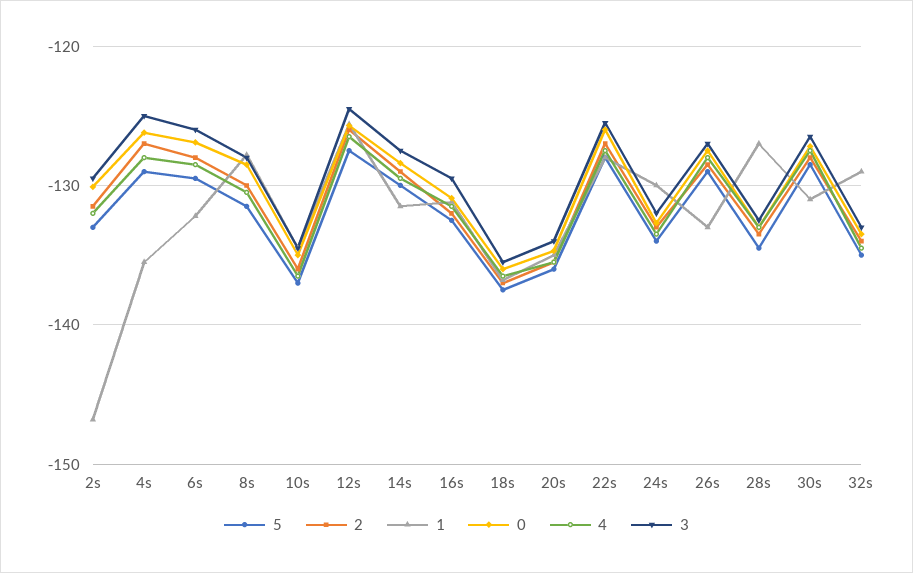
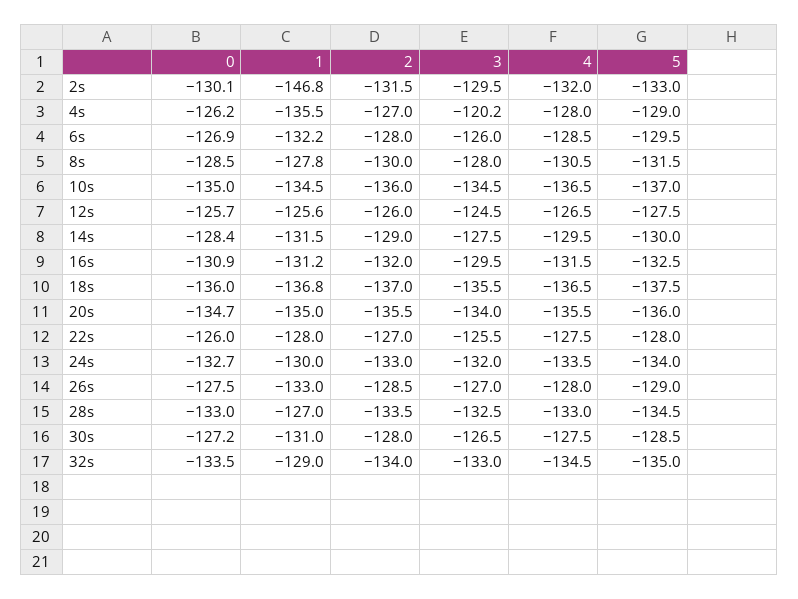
  {
    "5": {
      "2s": -133,
      "4s": -129,
      "6s": -129.5,
      "8s": -131.5,
      "10s": -137,
      "12s": -127.5,
      "14s": -130,
      "16s": -132.5,
      "18s": -137.5,
      "20s": -136,
      "22s": -128,
      "24s": -134,
      "26s": -129,
      "28s": -134.5,
      "30s": -128.5,
      "32s": -135
    },
    "2": {
      "2s": -131.5,
      "4s": -127,
      "6s": -128,
      "8s": -130,
      "10s": -136,
      "12s": -126,
      "14s": -129,
      "16s": -132,
      "18s": -137,
      "20s": -135.5,
      "22s": -127,
      "24s": -133,
      "26s": -128.5,
      "28s": -133.5,
      "30s": -128,
      "32s": -134
    },
    "1": {
      "2s": -146.8,
      "4s": -135.5,
      "6s": -132.2,
      "8s": -127.8,
      "10s": -134.5,
      "12s": -125.6,
      "14s": -131.5,
      "16s": -131.2,
      "18s": -136.8,
      "20s": -135,
      "22s": -128,
      "24s": -130,
      "26s": -133,
      "28s": -127,
      "30s": -131,
      "32s": -129
    },
    "0": {
      "2s": -130.1,
      "4s": -126.2,
      "6s": -126.9,
      "8s": -128.5,
      "10s": -135,
      "12s": -125.7,
      "14s": -128.4,
      "16s": -130.9,
      "18s": -136,
      "20s": -134.7,
      "22s": -126,
      "24s": -132.7,
      "26s": -127.5,
      "28s": -133,
      "30s": -127.2,
      "32s": -133.5
    },
    "4": {
      "2s": -132,
      "4s": -128,
      "6s": -128.5,
      "8s": -130.5,
      "10s": -136.5,
      "12s": -126.5,
      "14s": -129.5,
      "16s": -131.5,
      "18s": -136.5,
      "20s": -135.5,
      "22s": -127.5,
      "24s": -133.5,
      "26s": -128,
      "28s": -133,
      "30s": -127.5,
      "32s": -134.5
    },
    "3": {
      "2s": -129.5,
-     "4s": -125,
+     "4s": -120.2,
      "6s": -126,
      "8s": -128,
      "10s": -134.5,
      "12s": -124.5,
      "14s": -127.5,
      "16s": -129.5,
      "18s": -135.5,
      "20s": -134,
      "22s": -125.5,
      "24s": -132,
      "26s": -127,
      "28s": -132.5,
      "30s": -126.5,
      "32s": -133
    }
  }

